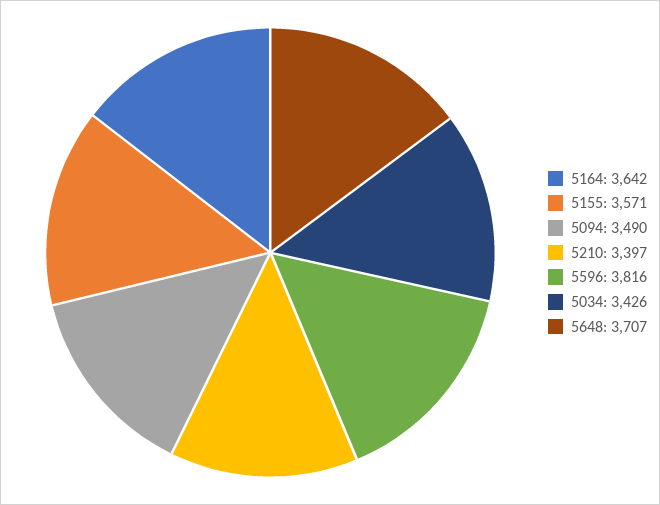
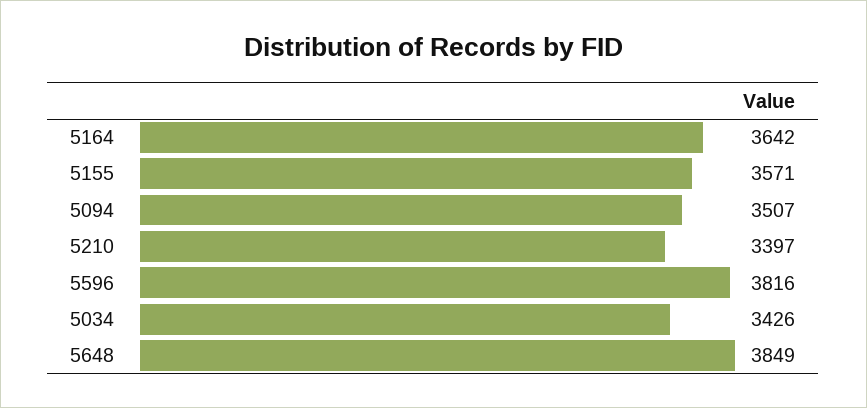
  {
    "5164": 3642,
    "5155": 3571,
-   "5094": 3490,
+   "5094": 3507,
    "5210": 3397,
    "5596": 3816,
    "5034": 3426,
-   "5648": 3707
+   "5648": 3849
  }

